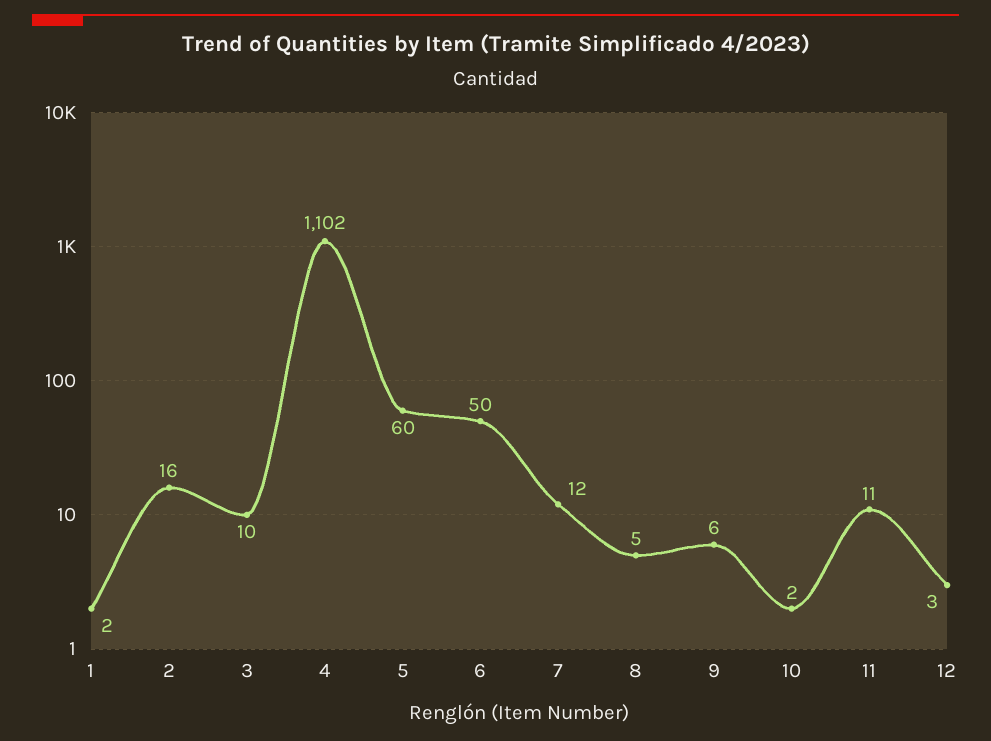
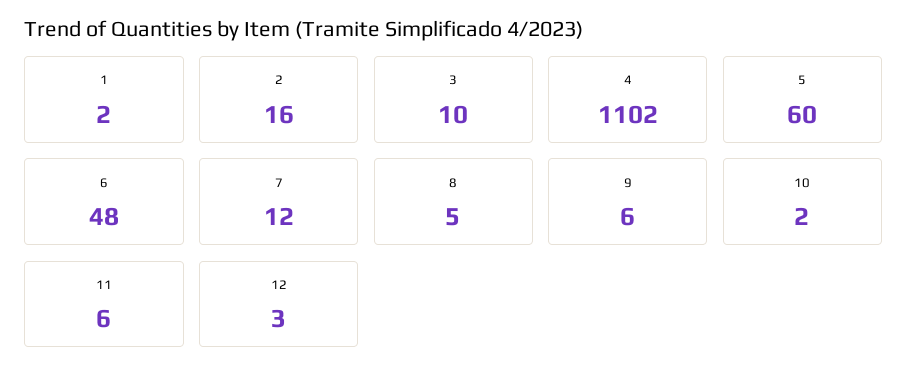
  {
    "1": 2,
    "2": 16,
    "3": 10,
    "4": 1102,
    "5": 60,
-   "6": 50,
+   "6": 48,
    "7": 12,
    "8": 5,
    "9": 6,
    "10": 2,
-   "11": 11,
+   "11": 6,
    "12": 3
  }

